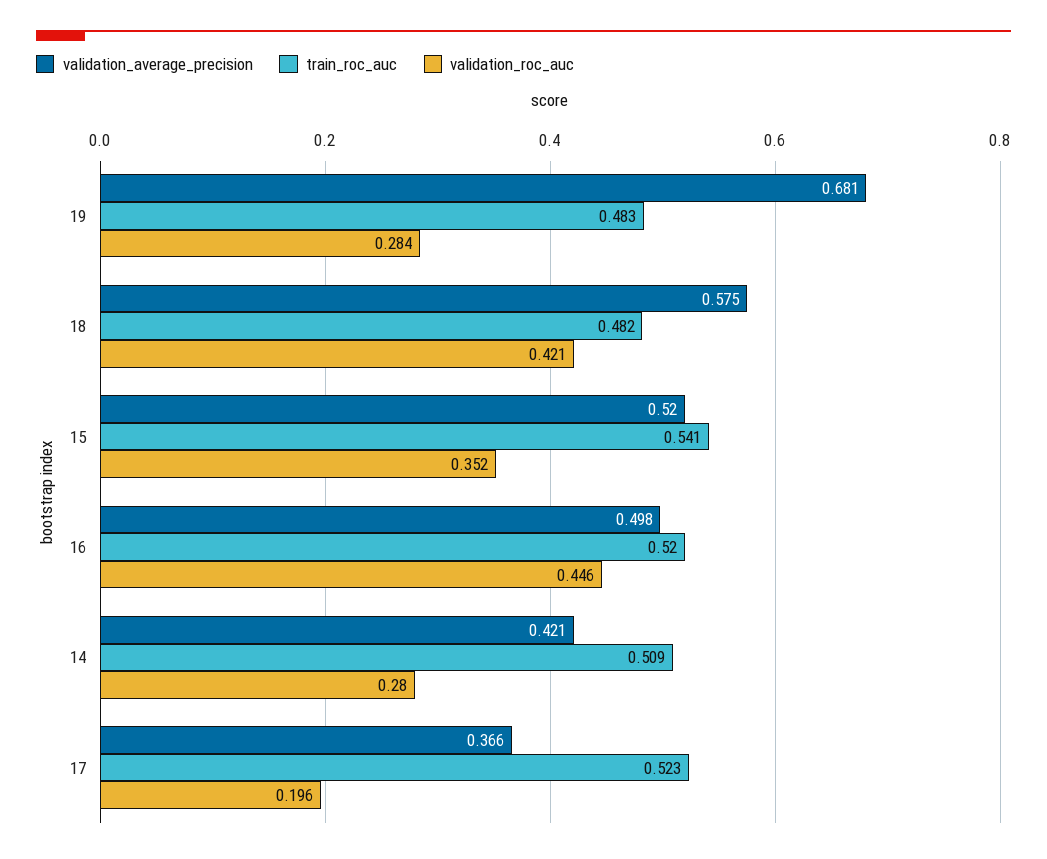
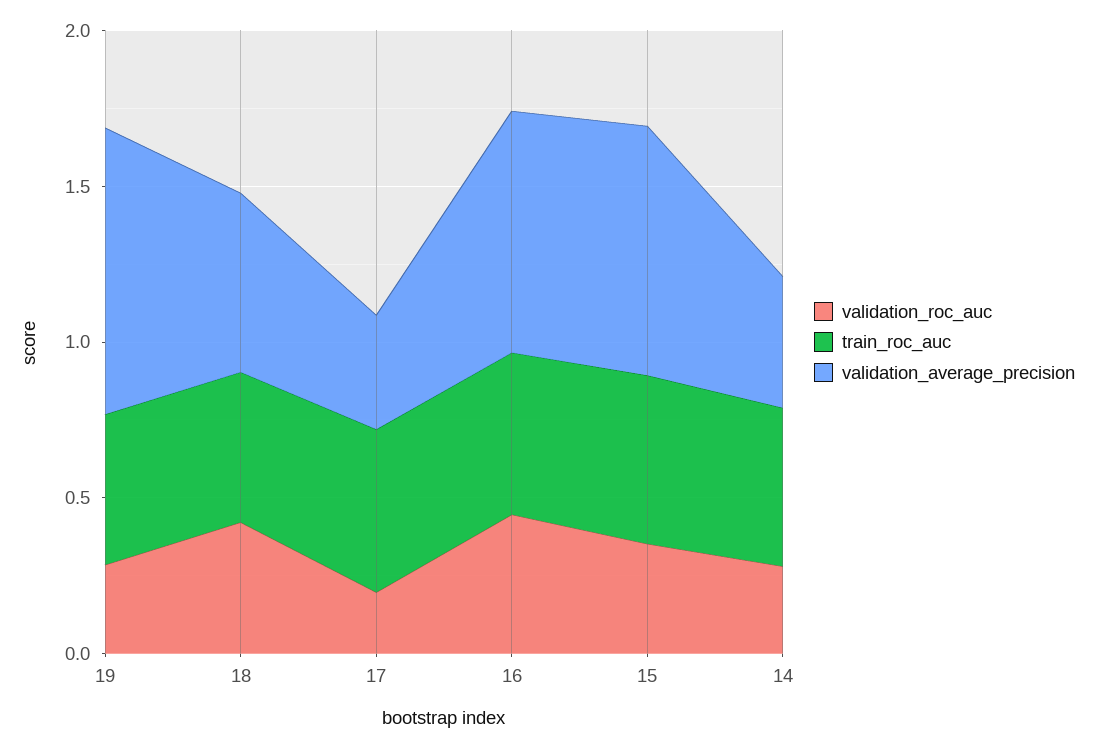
  {
    "validation_average_precision": {
-     "19": 0.681,
+     "19": 0.9,
      "18": 0.575,
-     "15": 0.52,
+     "15": 0.8,
-     "16": 0.498,
+     "16": 0.8,
      "14": 0.421,
      "17": 0.366
    },
    "train_roc_auc": {
      "19": 0.483,
      "18": 0.482,
      "15": 0.541,
      "16": 0.52,
      "14": 0.509,
      "17": 0.523
    },
    "validation_roc_auc": {
      "19": 0.284,
      "18": 0.421,
      "15": 0.352,
      "16": 0.446,
      "14": 0.28,
      "17": 0.196
    }
  }

